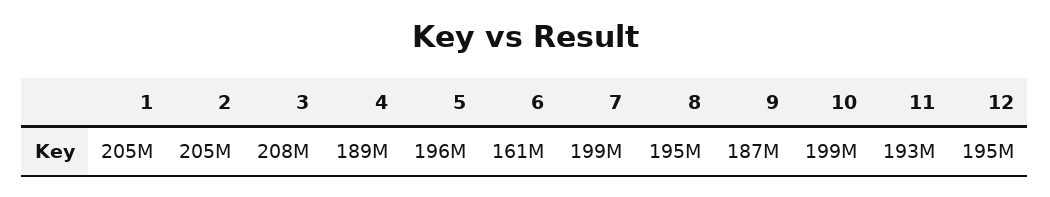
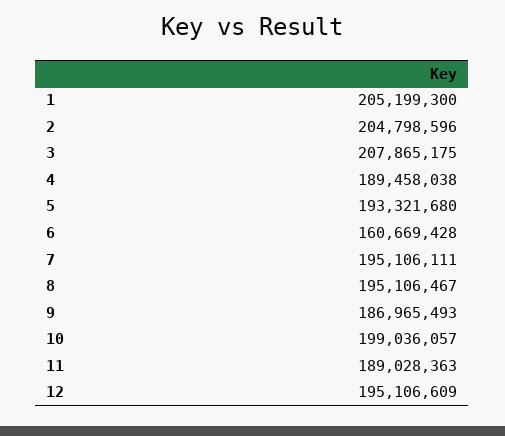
  {
    "1": 205199300,
    "2": 204798596,
    "3": 207865175,
    "4": 189458038,
-   "5": 196000000,
+   "5": 193321680,
    "6": 160669428,
-   "7": 199000000,
+   "7": 195106111,
    "8": 195106467,
    "9": 186965493,
    "10": 199036057,
-   "11": 193000000,
+   "11": 189028363,
    "12": 195106609
  }

